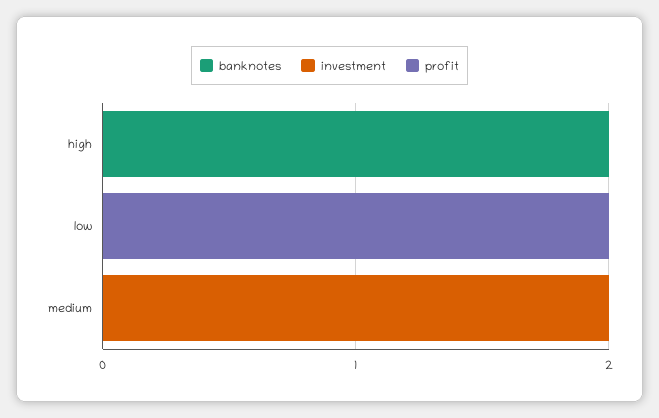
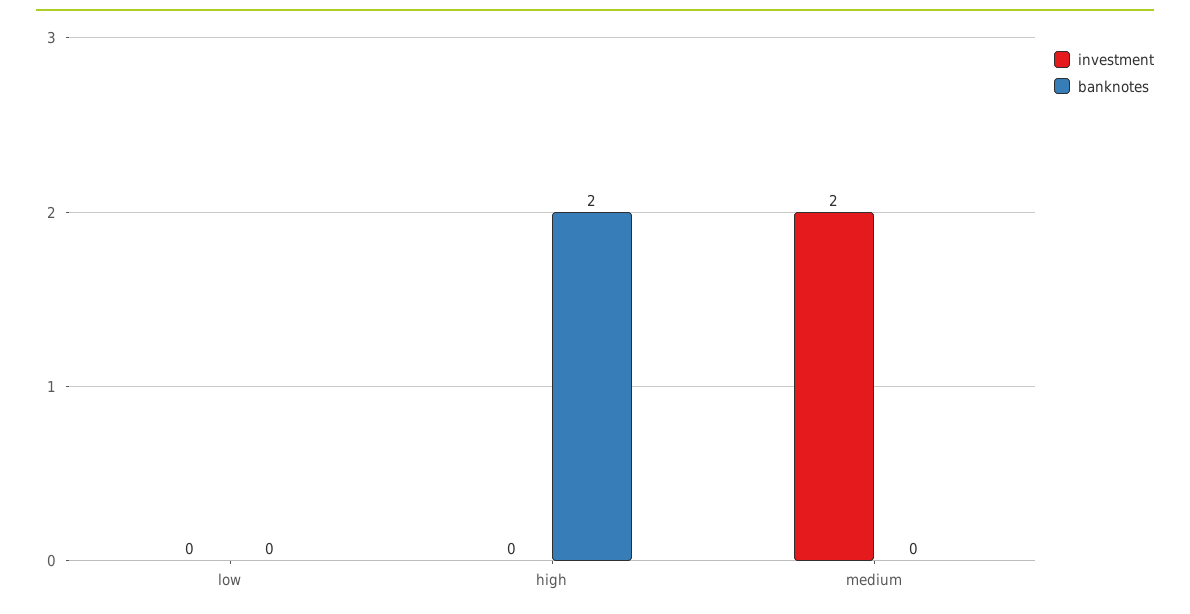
  {
    "banknotes": {
      "high": 2,
      "low": 0,
      "medium": 0
    },
    "investment": {
      "high": 0,
      "low": 0,
      "medium": 2
-   },
+   }
-   "profit": {
-     "high": 0,
-     "low": 2,
-     "medium": 0
-   }
  }

